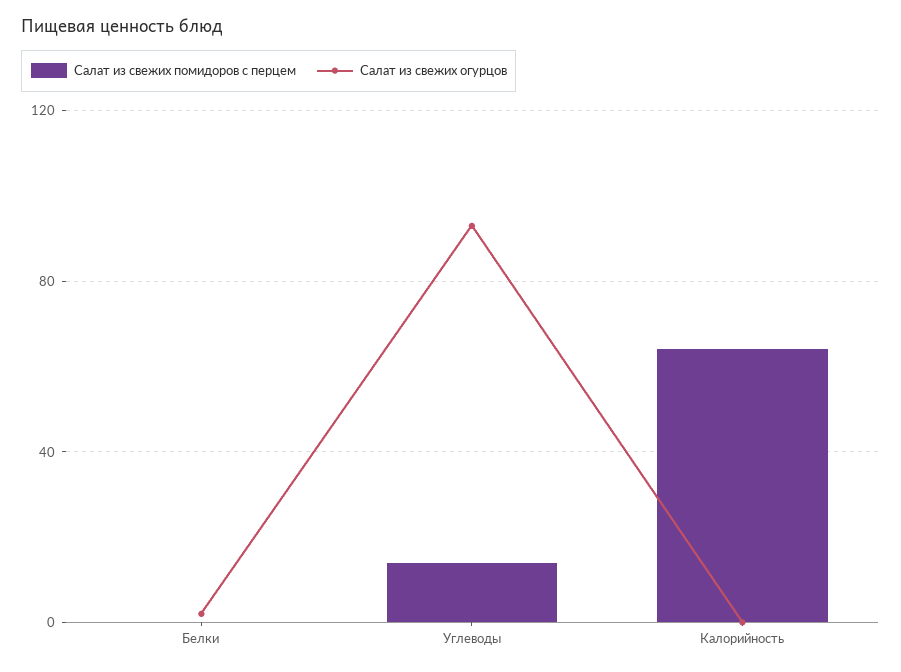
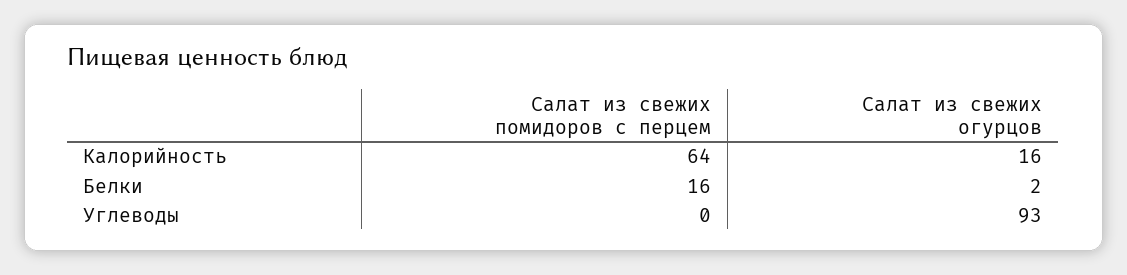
  {
    "Салат из свежих помидоров с перцем": {
-     "Белки": 0,
+     "Белки": 16,
-     "Углеводы": 15,
+     "Углеводы": 0,
      "Калорийность": 64
    },
    "Салат из свежих огурцов": {
      "Белки": 2,
      "Углеводы": 93,
-     "Калорийность": 0
+     "Калорийность": 16
    }
  }

